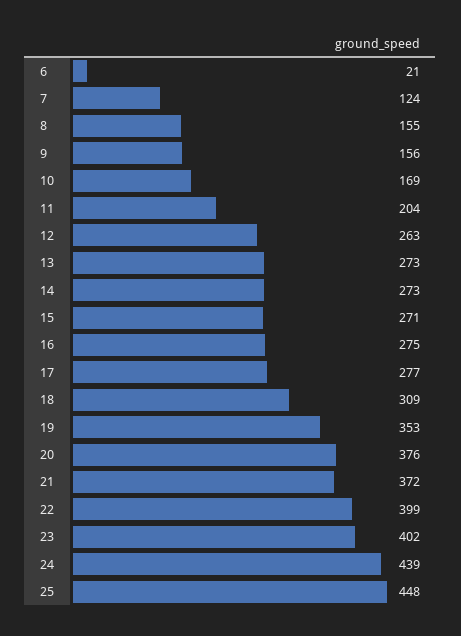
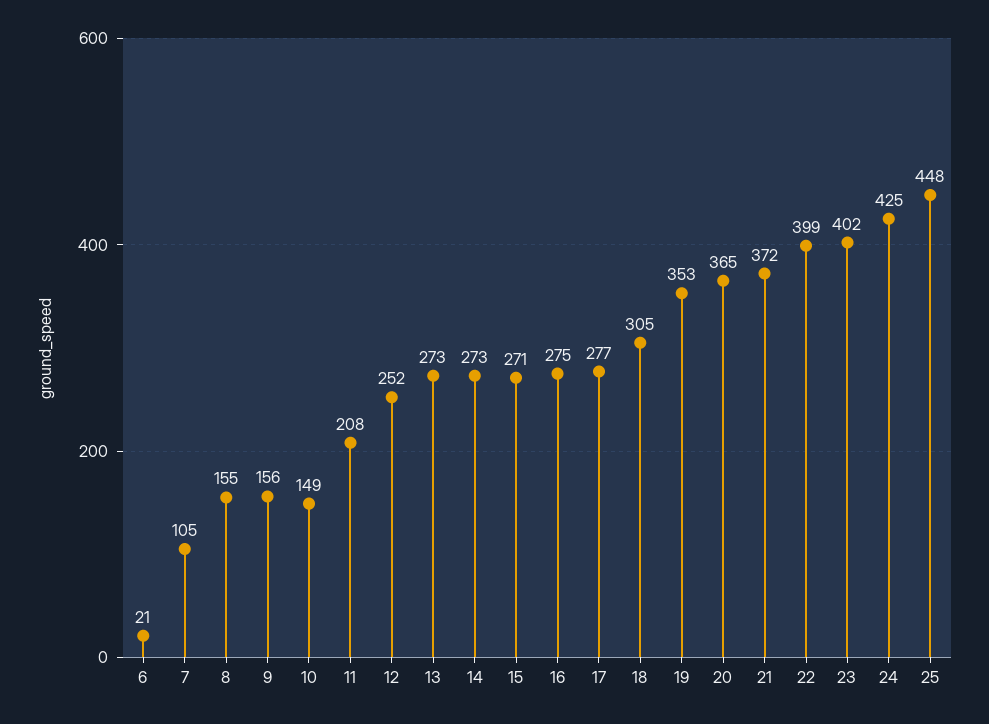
  {
    "6": 21,
-   "7": 124,
+   "7": 105,
    "8": 155,
    "9": 156,
-   "10": 169,
+   "10": 149,
-   "11": 204,
+   "11": 208,
-   "12": 263,
+   "12": 252,
    "13": 273,
    "14": 273,
    "15": 271,
    "16": 275,
    "17": 277,
-   "18": 309,
+   "18": 305,
    "19": 353,
-   "20": 376,
+   "20": 365,
    "21": 372,
    "22": 399,
    "23": 402,
-   "24": 439,
+   "24": 425,
    "25": 448
  }

